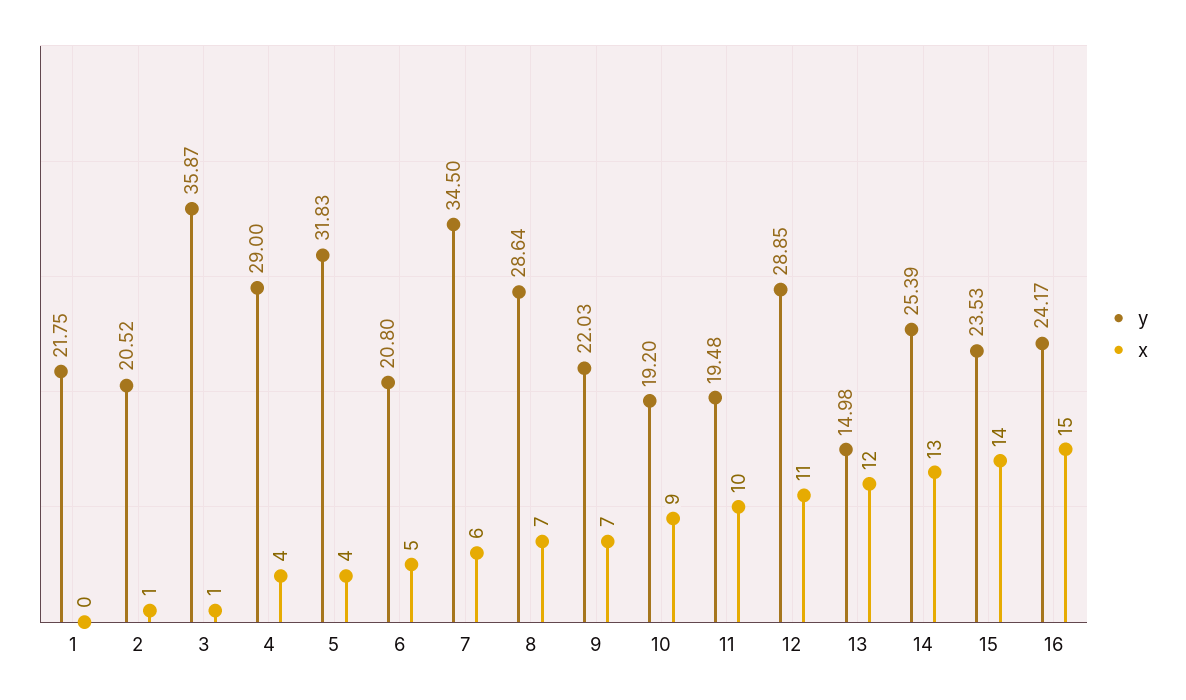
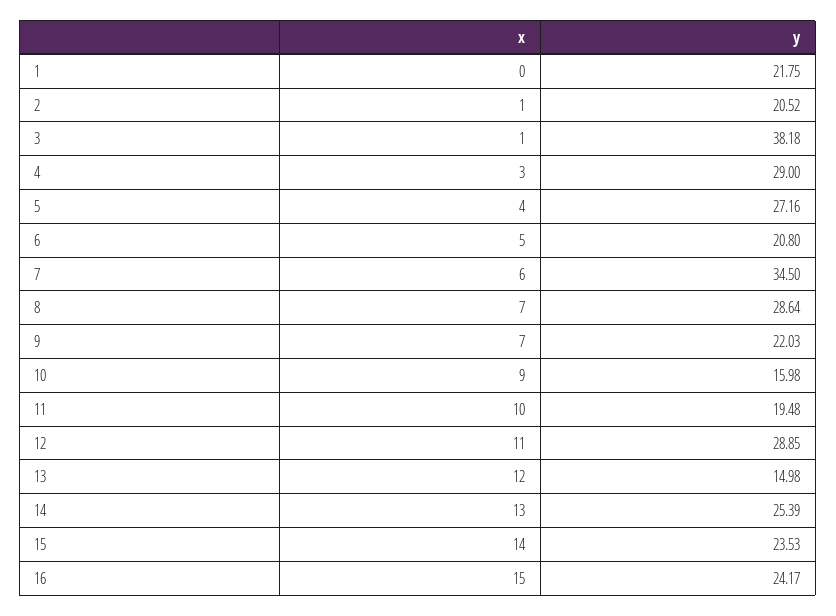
  {
    "y": {
      "1": 21.75,
      "2": 20.52,
-     "3": 35.87,
+     "3": 38.18,
      "4": 29,
-     "5": 31.83,
+     "5": 27.16,
      "6": 20.8,
      "7": 34.5,
      "8": 28.64,
      "9": 22.03,
-     "10": 19.2,
+     "10": 15.98,
      "11": 19.48,
      "12": 28.85,
      "13": 14.98,
      "14": 25.39,
      "15": 23.53,
      "16": 24.17
    },
    "x": {
      "1": 0,
      "2": 1,
      "3": 1,
-     "4": 4,
+     "4": 3,
      "5": 4,
      "6": 5,
      "7": 6,
      "8": 7,
      "9": 7,
      "10": 9,
      "11": 10,
      "12": 11,
      "13": 12,
      "14": 13,
      "15": 14,
      "16": 15
    }
  }

